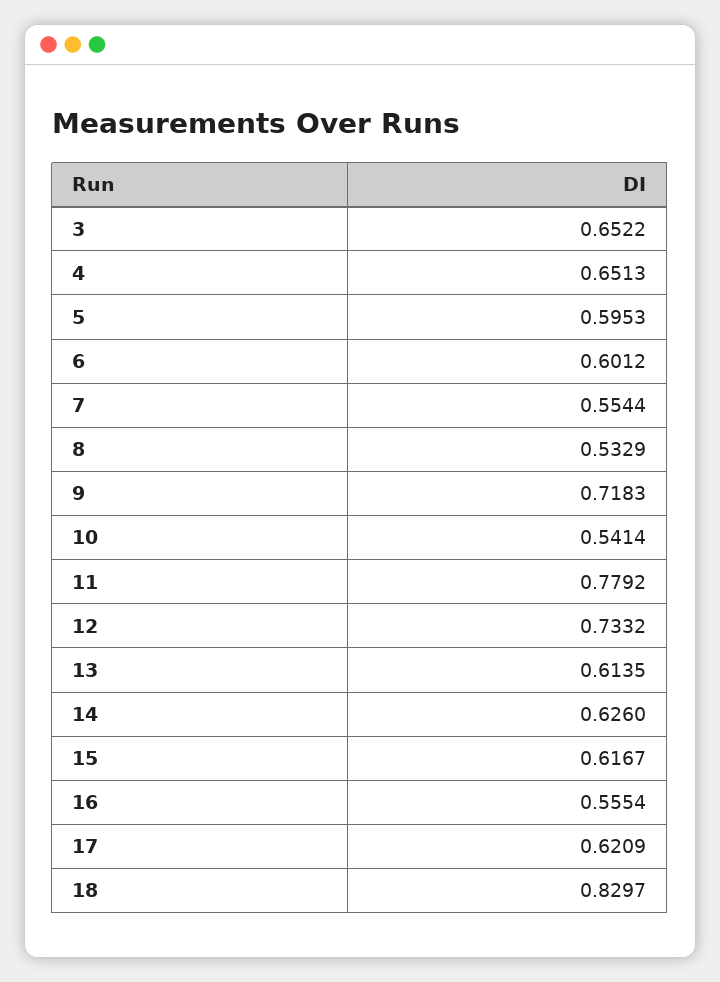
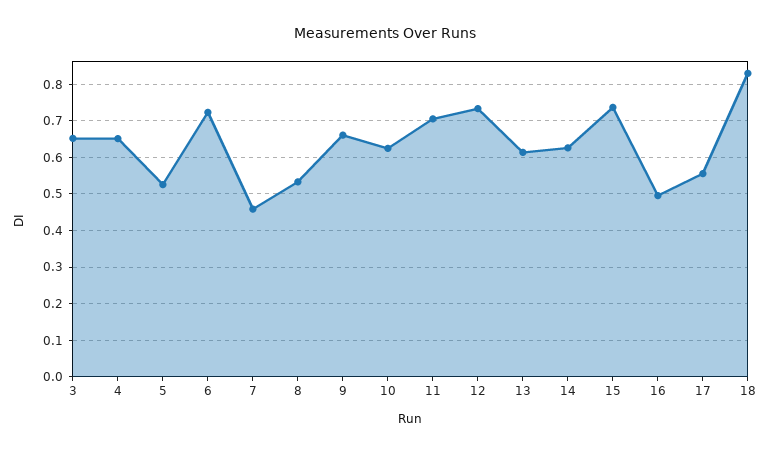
  {
    "3": 0.6522,
    "4": 0.6513,
-   "5": 0.5953,
+   "5": 0.52,
-   "6": 0.6012,
+   "6": 0.72,
-   "7": 0.5544,
+   "7": 0.46,
    "8": 0.5329,
-   "9": 0.7183,
+   "9": 0.66,
-   "10": 0.5414,
+   "10": 0.62,
-   "11": 0.7792,
+   "11": 0.7,
    "12": 0.7332,
    "13": 0.6135,
    "14": 0.626,
-   "15": 0.6167,
+   "15": 0.74,
-   "16": 0.5554,
+   "16": 0.5,
-   "17": 0.6209,
+   "17": 0.56,
    "18": 0.8297
  }

